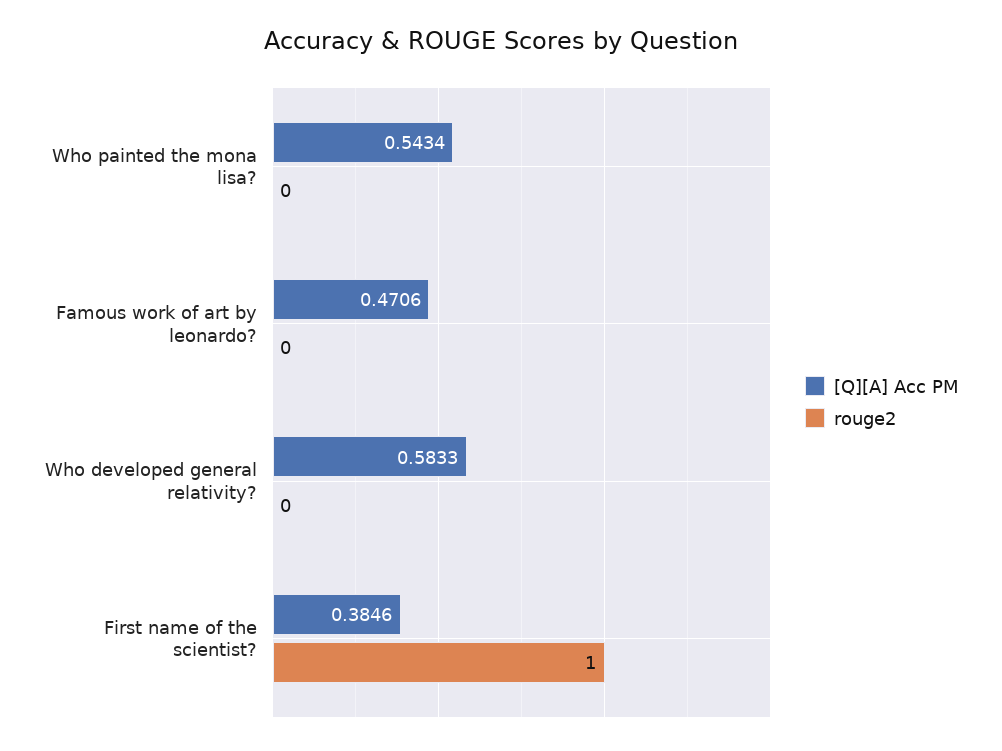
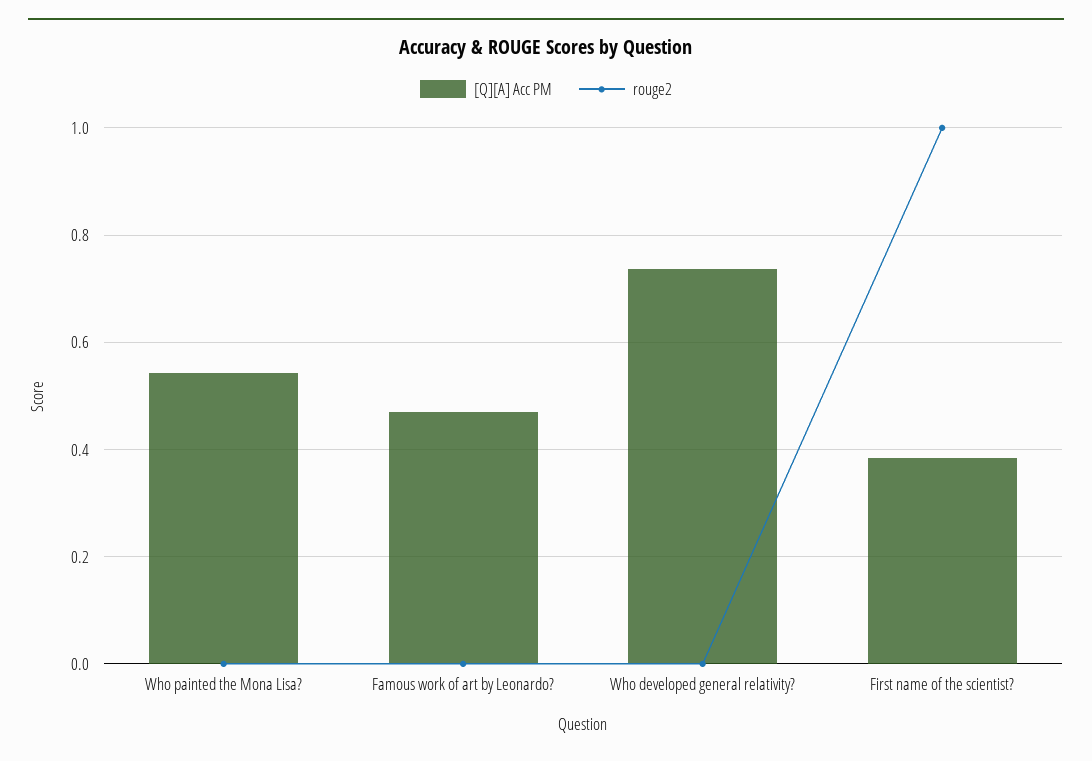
  {
    "[Q][A] Acc PM": {
      "Who painted the mona lisa?": 0.5434,
      "Famous work of art by leonardo?": 0.4706,
-     "Who developed general relativity?": 0.5833,
+     "Who developed general relativity?": 0.74,
      "First name of the scientist?": 0.3846
    },
    "rouge2": {
      "Who painted the mona lisa?": 0,
      "Famous work of art by leonardo?": 0,
      "Who developed general relativity?": 0,
      "First name of the scientist?": 1
    }
  }

